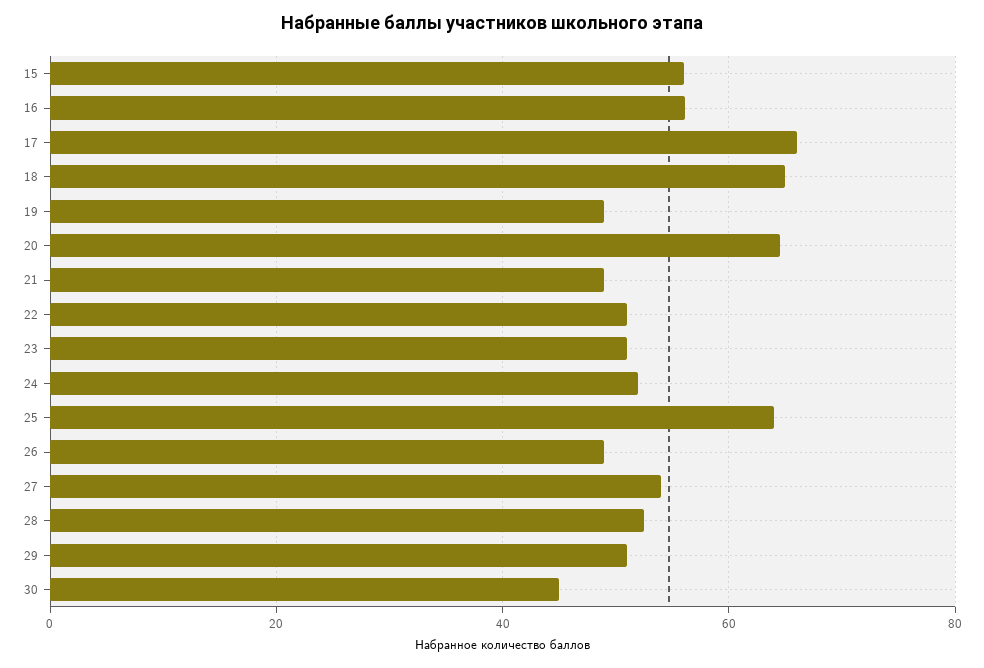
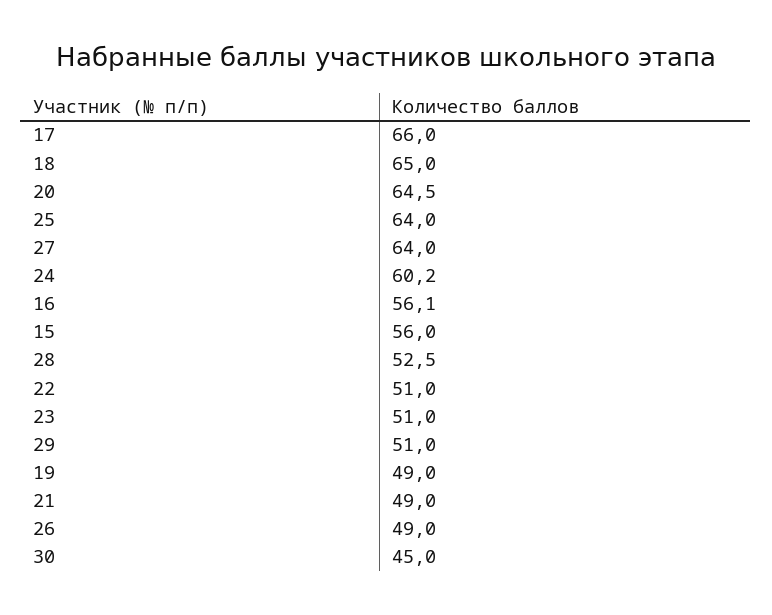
  {
    "15": 56,
    "16": 56.1,
    "17": 66,
    "18": 65,
    "19": 49,
    "20": 64.5,
    "21": 49,
    "22": 51,
    "23": 51,
-   "24": 52,
+   "24": 60.2,
    "25": 64,
    "26": 49,
-   "27": 54,
+   "27": 64,
    "28": 52.5,
    "29": 51,
    "30": 45
  }

